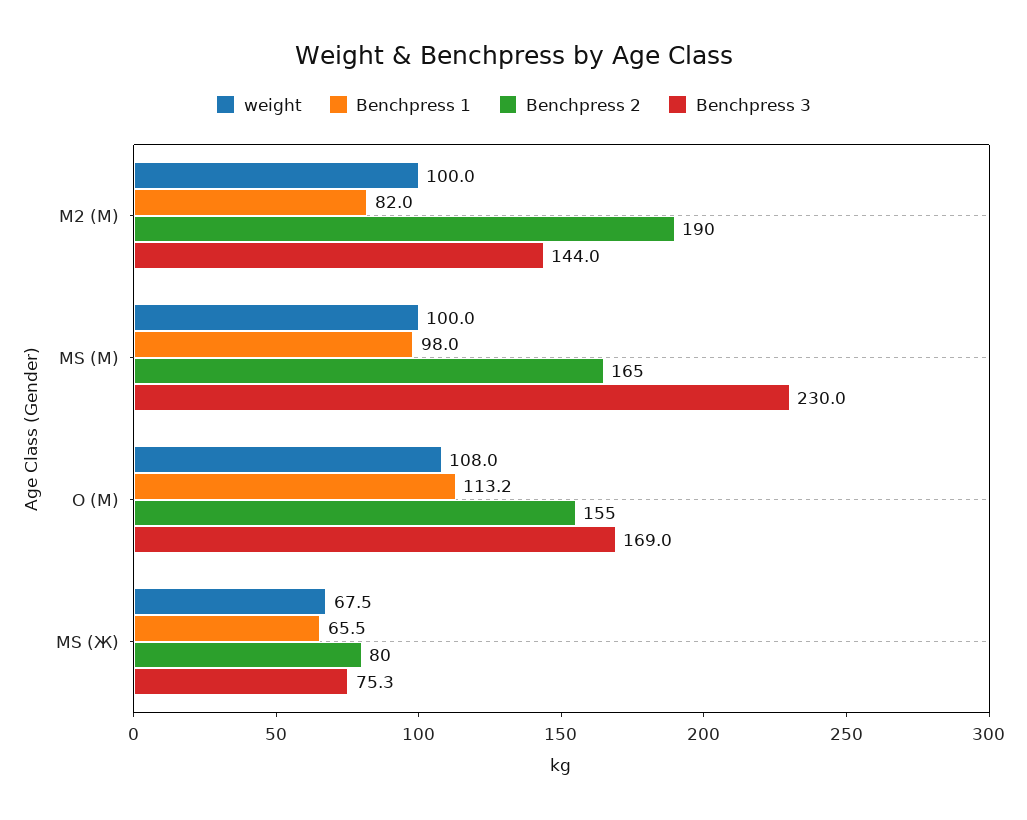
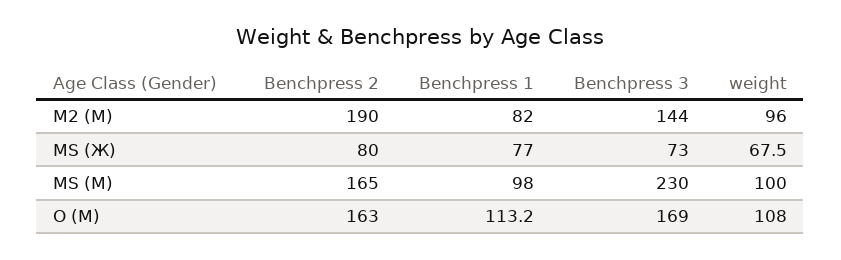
  {
    "weight": {
-     "M2 (М)": 100,
+     "M2 (М)": 96,
      "MS (М)": 100,
      "O (М)": 108,
      "MS (Ж)": 67.5
    },
    "Benchpress 1": {
      "M2 (М)": 82,
      "MS (М)": 98,
      "O (М)": 113.2,
-     "MS (Ж)": 65.5
+     "MS (Ж)": 77
    },
    "Benchpress 2": {
      "M2 (М)": 190,
      "MS (М)": 165,
-     "O (М)": 155,
+     "O (М)": 163,
      "MS (Ж)": 80
    },
    "Benchpress 3": {
      "M2 (М)": 144,
      "MS (М)": 230,
      "O (М)": 169,
-     "MS (Ж)": 75.3
+     "MS (Ж)": 73
    }
  }

